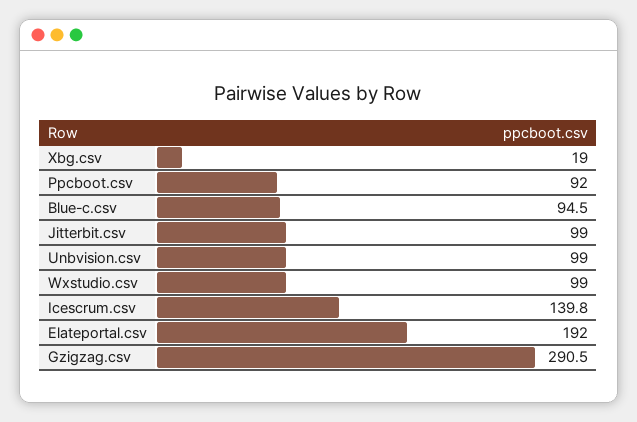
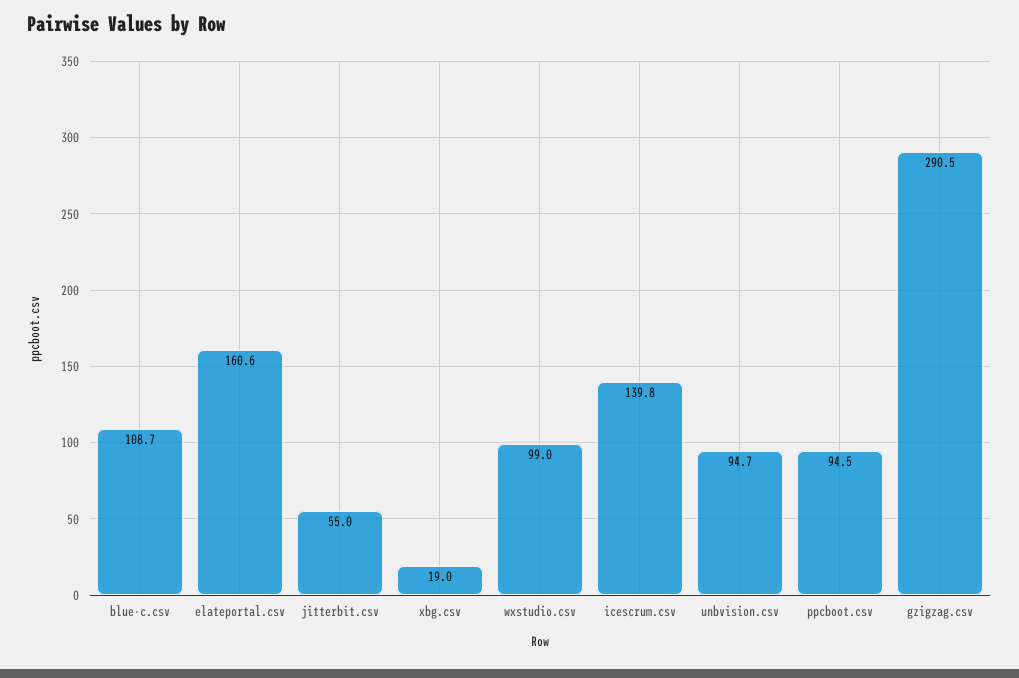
  {
    "Xbg.csv": 19,
-   "Ppcboot.csv": 92,
+   "Ppcboot.csv": 94.5,
-   "Blue-c.csv": 94.5,
+   "Blue-c.csv": 108.7,
-   "Jitterbit.csv": 99,
+   "Jitterbit.csv": 55,
-   "Unbvision.csv": 99,
+   "Unbvision.csv": 94.7,
    "Wxstudio.csv": 99,
    "Icescrum.csv": 139.8,
-   "Elateportal.csv": 192,
+   "Elateportal.csv": 160.6,
    "Gzigzag.csv": 290.5
  }

